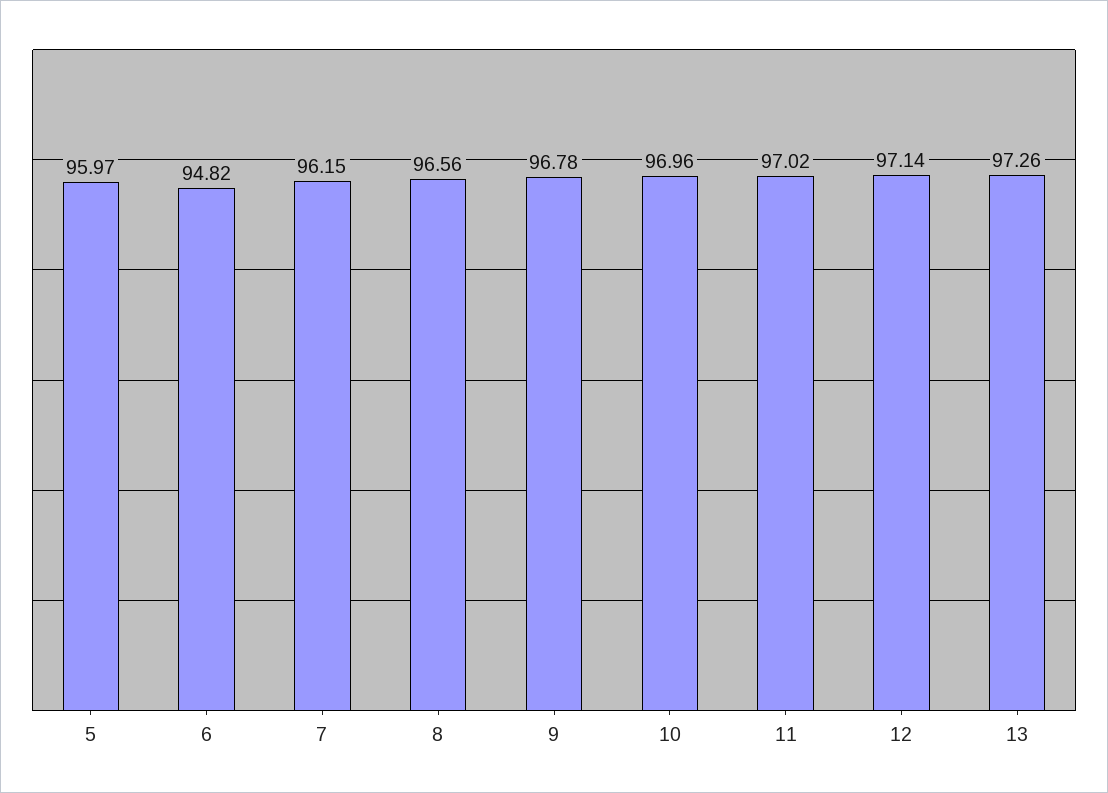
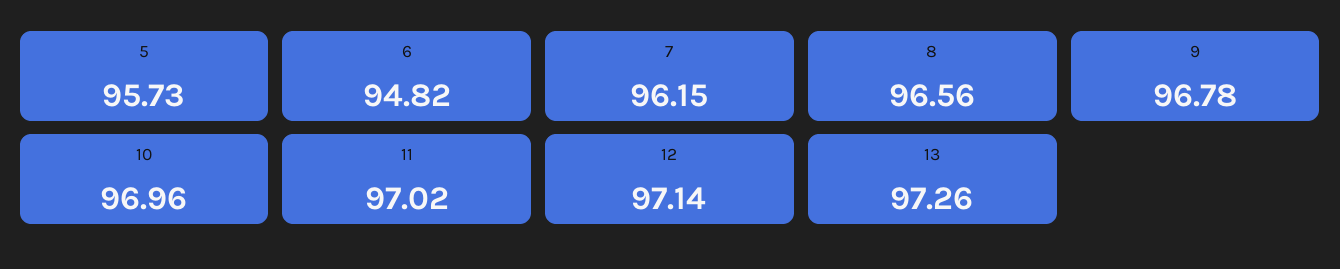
  {
-   "5": 95.97,
+   "5": 95.73,
    "6": 94.82,
    "7": 96.15,
    "8": 96.56,
    "9": 96.78,
    "10": 96.96,
    "11": 97.02,
    "12": 97.14,
    "13": 97.26
  }

